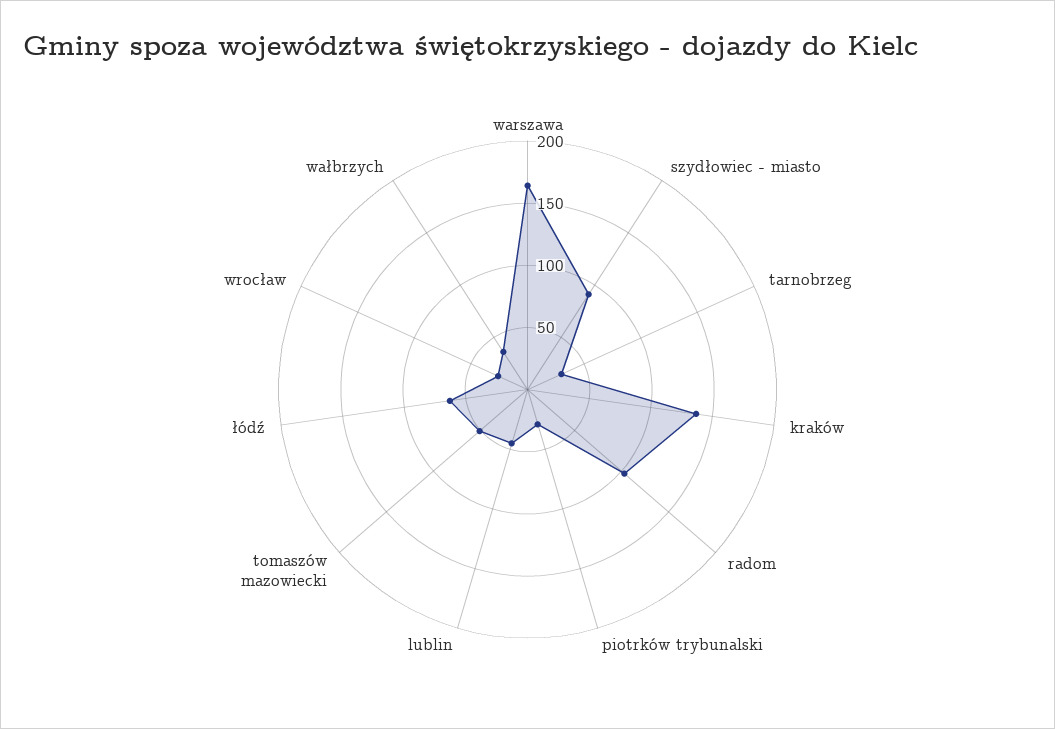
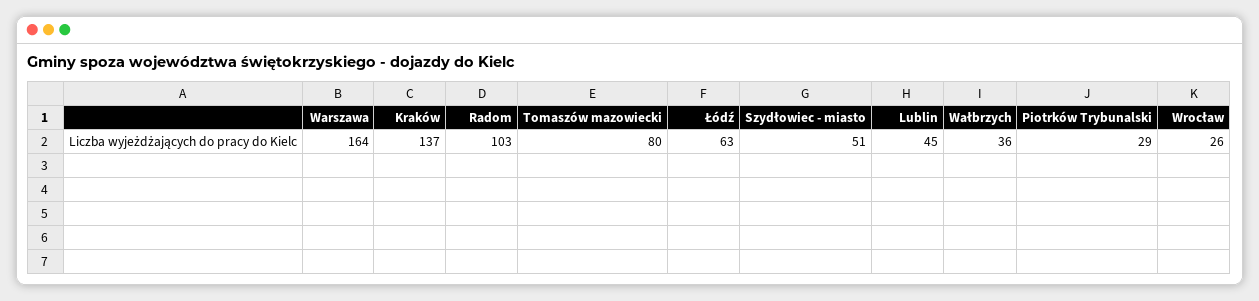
  {
    "warszawa": 164,
-   "szydłowiec - miasto": 90,
+   "szydłowiec - miasto": 51,
-   "tarnobrzeg": 30,
    "kraków": 137,
    "radom": 103,
    "piotrków trybunalski": 29,
    "lublin": 45,
-   "tomaszów mazowiecki": 50,
+   "tomaszów mazowiecki": 80,
    "łódź": 63,
    "wrocław": 26,
    "wałbrzych": 36
  }

